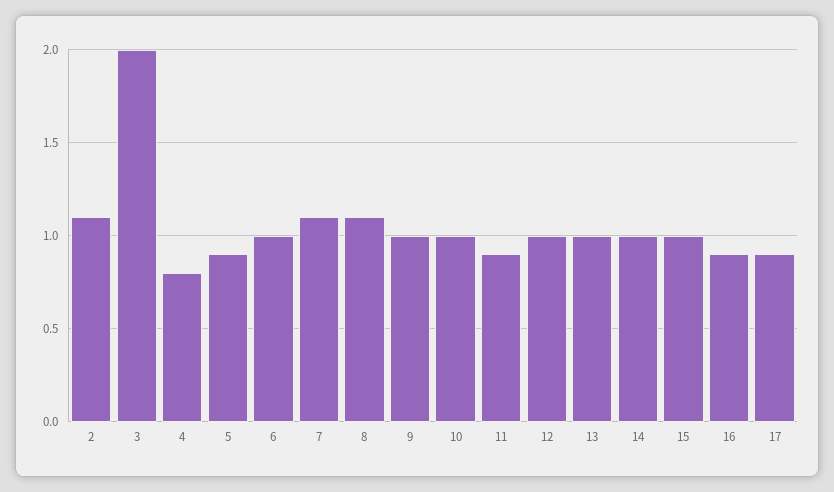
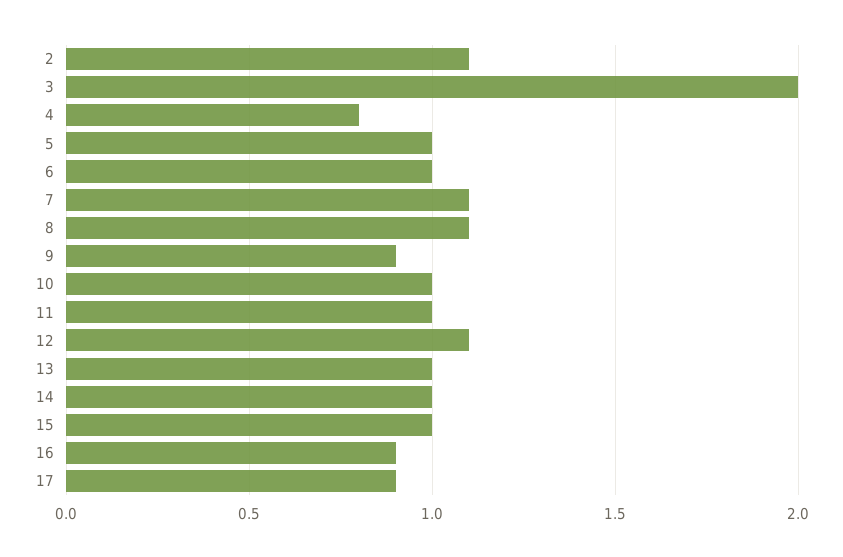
  {
    "2": 1.1,
    "3": 2,
    "4": 0.8,
-   "5": 0.9,
+   "5": 1,
    "6": 1,
    "7": 1.1,
    "8": 1.1,
-   "9": 1,
+   "9": 0.9,
    "10": 1,
-   "11": 0.9,
+   "11": 1,
-   "12": 1,
+   "12": 1.1,
    "13": 1,
    "14": 1,
    "15": 1,
    "16": 0.9,
    "17": 0.9
  }

